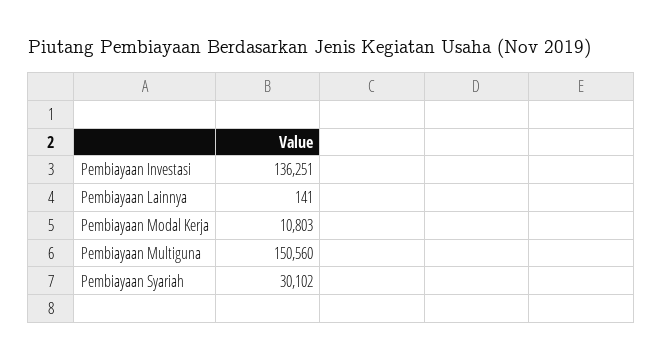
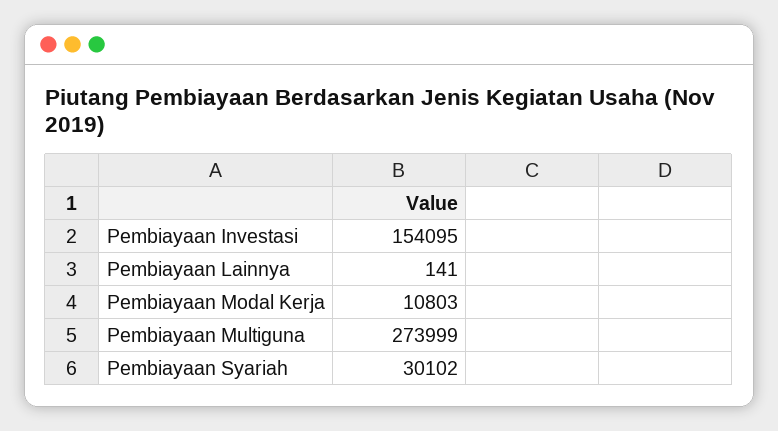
  {
-   "Pembiayaan Investasi": 136251,
+   "Pembiayaan Investasi": 154095,
    "Pembiayaan Lainnya": 141,
    "Pembiayaan Modal Kerja": 10803,
-   "Pembiayaan Multiguna": 150560,
+   "Pembiayaan Multiguna": 273999,
    "Pembiayaan Syariah": 30102
  }

